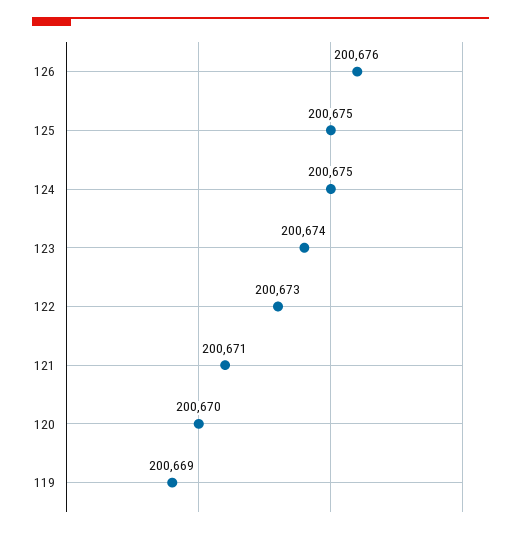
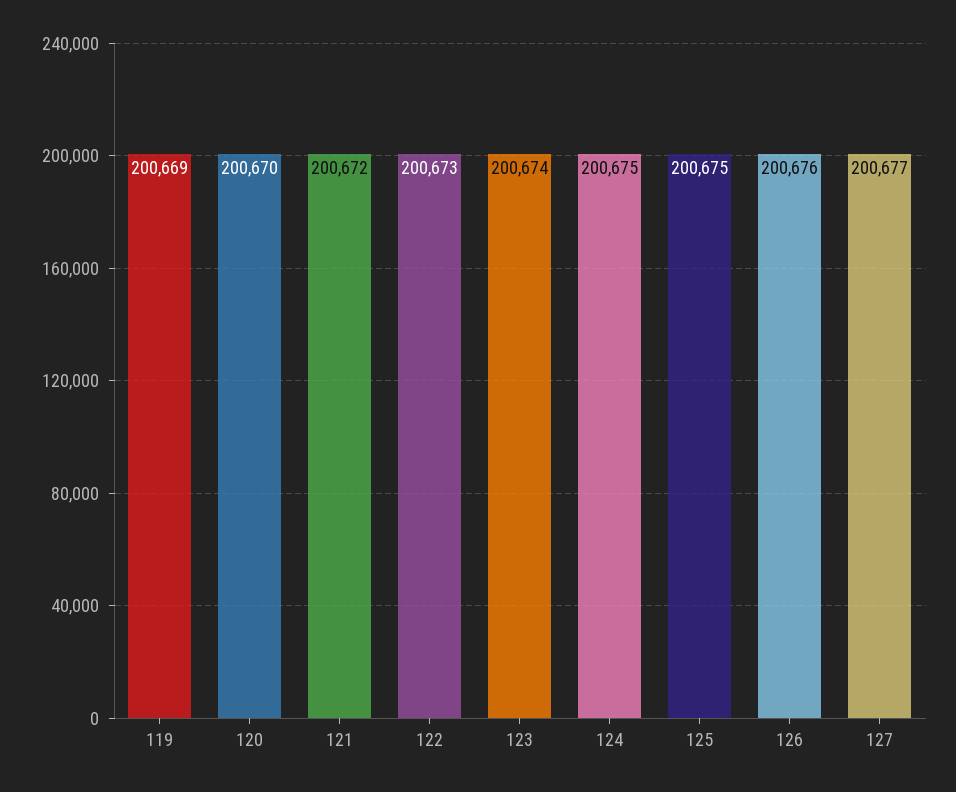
  {
    "126": 200676,
    "125": 200675,
    "124": 200675,
    "123": 200674,
    "122": 200673,
-   "121": 200671,
+   "121": 200672,
    "120": 200670,
-   "119": 200669
+   "119": 200669,
+   "127": 200677
  }

